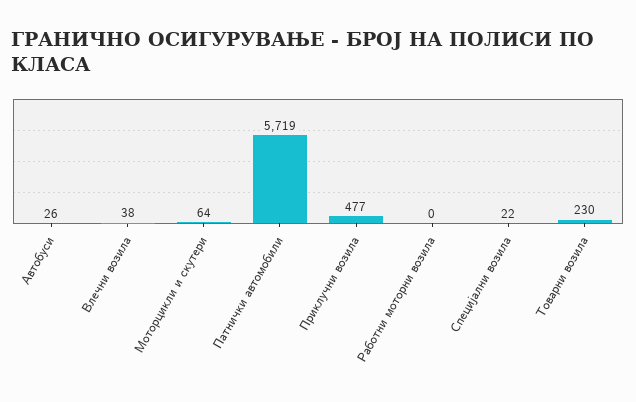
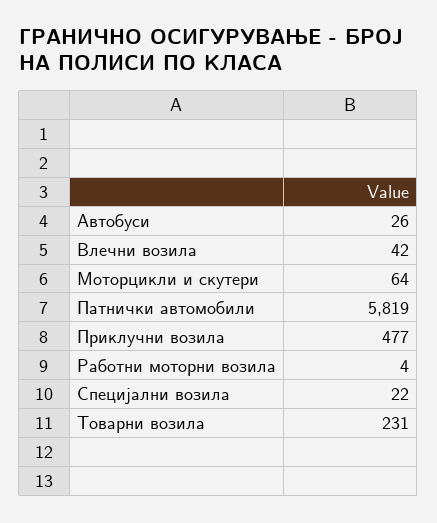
  {
    "Автобуси": 26,
-   "Влечни возила": 38,
+   "Влечни возила": 42,
    "Моторцикли и скутери": 64,
-   "Патнички автомобили": 5719,
+   "Патнички автомобили": 5819,
    "Приклучни возила": 477,
-   "Работни моторни возила": 0,
+   "Работни моторни возила": 4,
    "Специјални возила": 22,
-   "Товарни возила": 230
+   "Товарни возила": 231
  }

